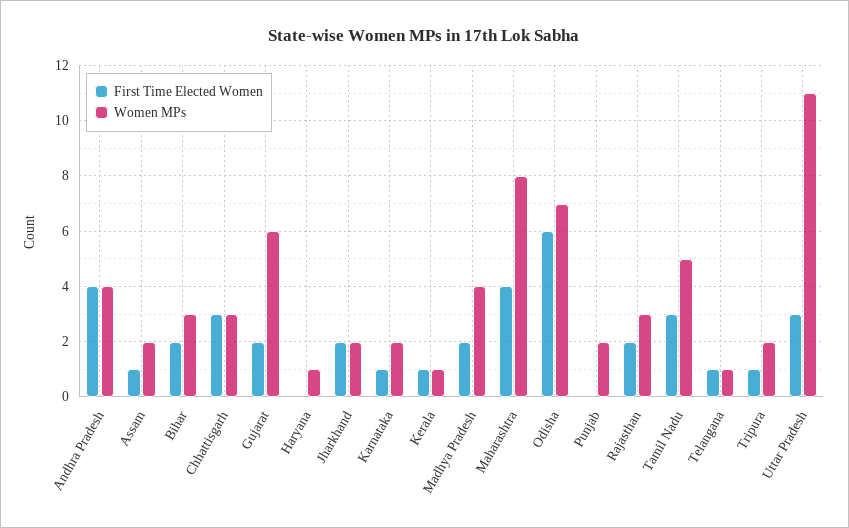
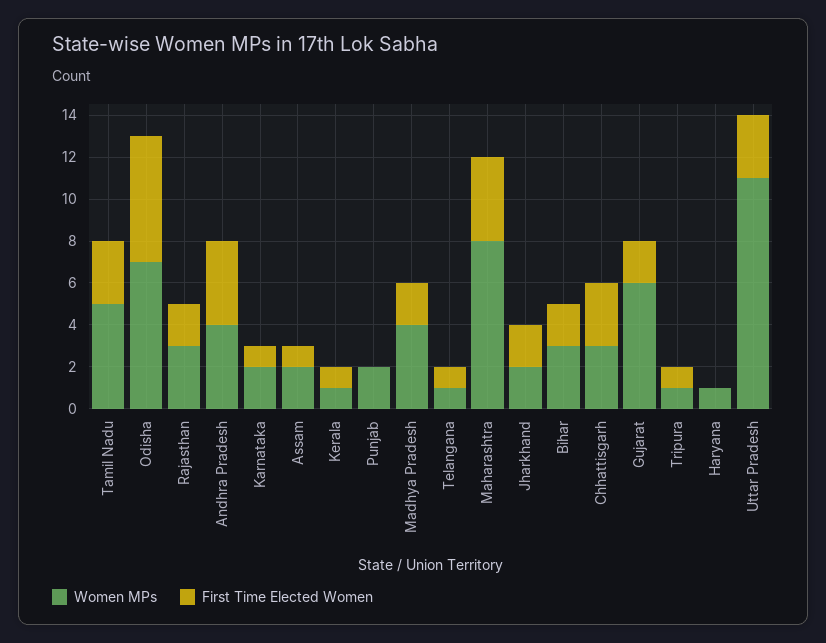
  {
    "First Time Elected Women": {
      "Andhra Pradesh": 4,
      "Assam": 1,
      "Bihar": 2,
      "Chhattisgarh": 3,
      "Gujarat": 2,
      "Haryana": 0,
      "Jharkhand": 2,
      "Karnataka": 1,
      "Kerala": 1,
      "Madhya Pradesh": 2,
      "Maharashtra": 4,
      "Odisha": 6,
      "Punjab": 0,
      "Rajasthan": 2,
      "Tamil Nadu": 3,
      "Telangana": 1,
      "Tripura": 1,
      "Uttar Pradesh": 3
    },
    "Women MPs": {
      "Andhra Pradesh": 4,
      "Assam": 2,
      "Bihar": 3,
      "Chhattisgarh": 3,
      "Gujarat": 6,
      "Haryana": 1,
      "Jharkhand": 2,
      "Karnataka": 2,
      "Kerala": 1,
      "Madhya Pradesh": 4,
      "Maharashtra": 8,
      "Odisha": 7,
      "Punjab": 2,
      "Rajasthan": 3,
      "Tamil Nadu": 5,
      "Telangana": 1,
-     "Tripura": 2,
+     "Tripura": 1,
      "Uttar Pradesh": 11
    }
  }

